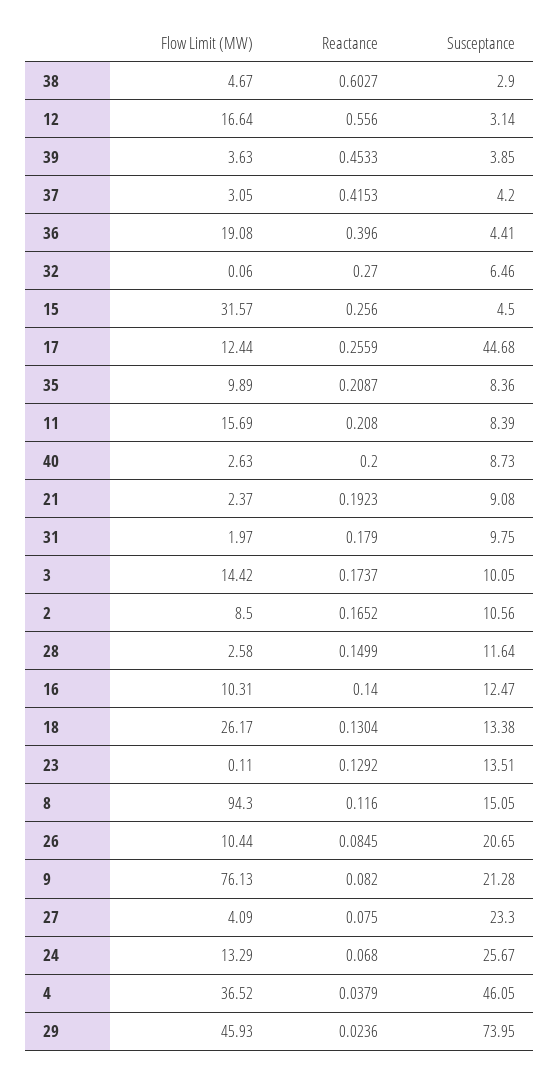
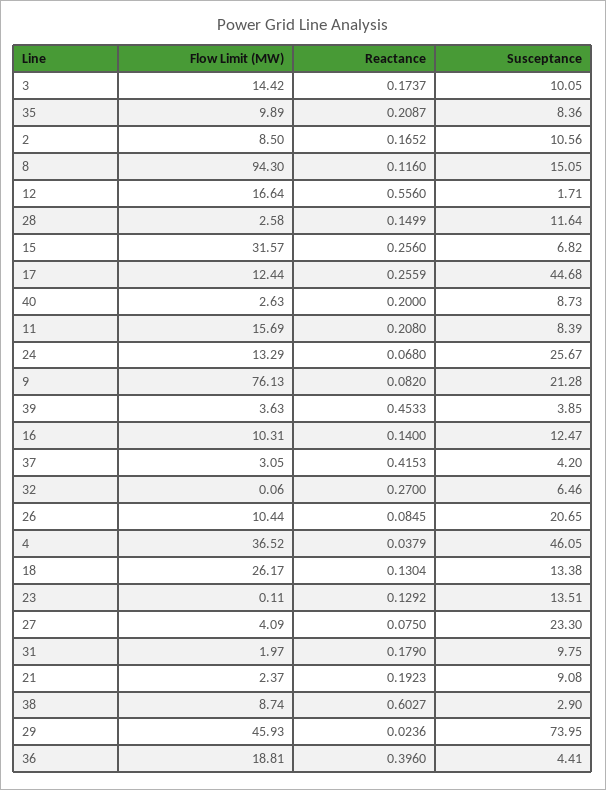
  {
    "Flow Limit (MW)": {
-     "38": 4.67,
+     "38": 8.74,
      "12": 16.64,
      "39": 3.63,
      "37": 3.05,
-     "36": 19.08,
+     "36": 18.81,
      "32": 0.06,
      "15": 31.57,
      "17": 12.44,
      "35": 9.89,
      "11": 15.69,
      "40": 2.63,
      "21": 2.37,
      "31": 1.97,
      "3": 14.42,
      "2": 8.5,
      "28": 2.58,
      "16": 10.31,
      "18": 26.17,
      "23": 0.11,
      "8": 94.3,
      "26": 10.44,
      "9": 76.13,
      "27": 4.09,
      "24": 13.29,
      "4": 36.52,
      "29": 45.93
    },
    "Reactance": {
      "38": 0.6027,
      "12": 0.556,
      "39": 0.4533,
      "37": 0.4153,
      "36": 0.396,
      "32": 0.27,
      "15": 0.256,
      "17": 0.2559,
      "35": 0.2087,
      "11": 0.208,
      "40": 0.2,
      "21": 0.1923,
      "31": 0.179,
      "3": 0.1737,
      "2": 0.1652,
      "28": 0.1499,
      "16": 0.14,
      "18": 0.1304,
      "23": 0.1292,
      "8": 0.116,
      "26": 0.0845,
      "9": 0.082,
      "27": 0.075,
      "24": 0.068,
      "4": 0.0379,
      "29": 0.0236
    },
    "Susceptance": {
      "38": 2.9,
-     "12": 3.14,
+     "12": 1.71,
      "39": 3.85,
      "37": 4.2,
      "36": 4.41,
      "32": 6.46,
-     "15": 4.5,
+     "15": 6.82,
      "17": 44.68,
      "35": 8.36,
      "11": 8.39,
      "40": 8.73,
      "21": 9.08,
      "31": 9.75,
      "3": 10.05,
      "2": 10.56,
      "28": 11.64,
      "16": 12.47,
      "18": 13.38,
      "23": 13.51,
      "8": 15.05,
      "26": 20.65,
      "9": 21.28,
      "27": 23.3,
      "24": 25.67,
      "4": 46.05,
      "29": 73.95
    }
  }

